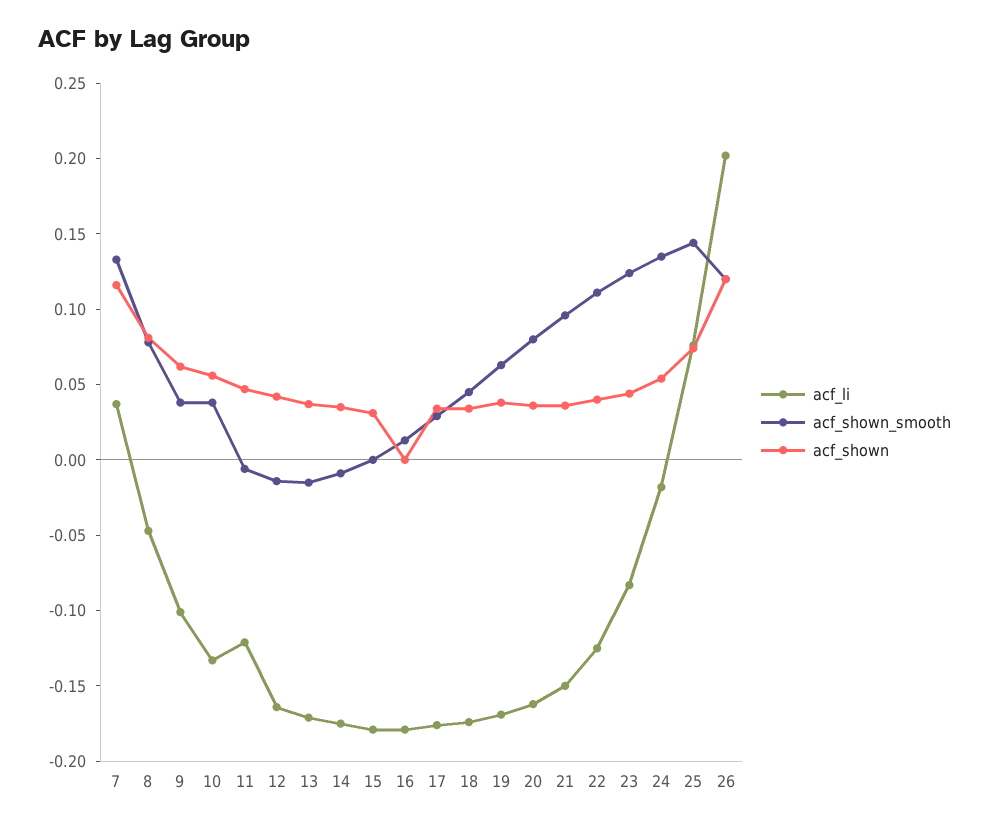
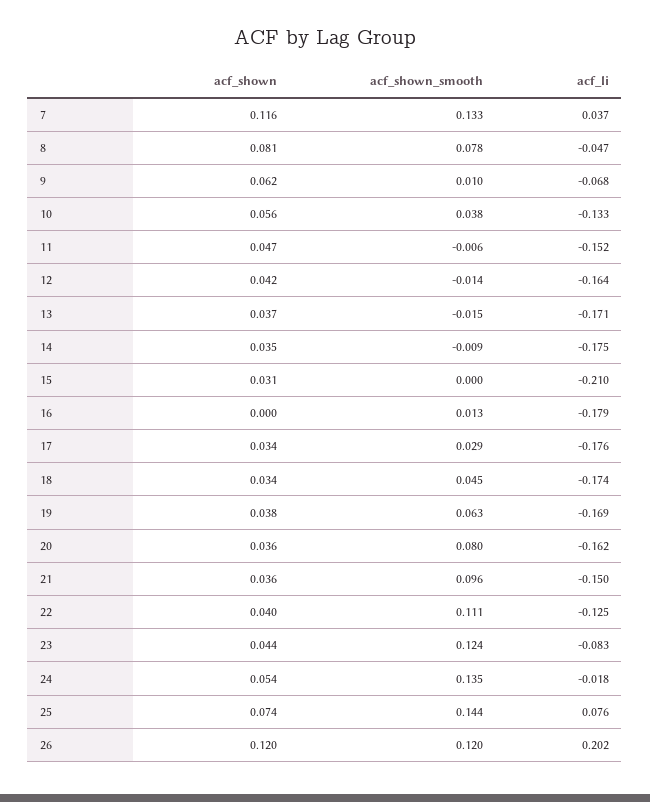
  {
    "acf_li": {
      "7": 0.037,
      "8": -0.047,
-     "9": -0.1,
+     "9": -0.068,
      "10": -0.133,
-     "11": -0.12,
+     "11": -0.152,
      "12": -0.164,
      "13": -0.171,
      "14": -0.175,
-     "15": -0.18,
+     "15": -0.21,
      "16": -0.179,
      "17": -0.176,
      "18": -0.174,
      "19": -0.169,
      "20": -0.162,
      "21": -0.15,
      "22": -0.125,
      "23": -0.083,
      "24": -0.018,
      "25": 0.076,
      "26": 0.202
    },
    "acf_shown_smooth": {
      "7": 0.133,
      "8": 0.078,
-     "9": 0.04,
+     "9": 0.01,
      "10": 0.038,
      "11": -0.006,
      "12": -0.014,
      "13": -0.015,
      "14": -0.009,
      "15": 0,
      "16": 0.013,
      "17": 0.029,
      "18": 0.045,
      "19": 0.063,
      "20": 0.08,
      "21": 0.096,
      "22": 0.111,
      "23": 0.124,
      "24": 0.135,
      "25": 0.144,
      "26": 0.12
    },
    "acf_shown": {
      "7": 0.116,
      "8": 0.081,
      "9": 0.062,
      "10": 0.056,
      "11": 0.047,
      "12": 0.042,
      "13": 0.037,
      "14": 0.035,
      "15": 0.031,
      "16": 0,
      "17": 0.034,
      "18": 0.034,
      "19": 0.038,
      "20": 0.036,
      "21": 0.036,
      "22": 0.04,
      "23": 0.044,
      "24": 0.054,
      "25": 0.074,
      "26": 0.12
    }
  }

